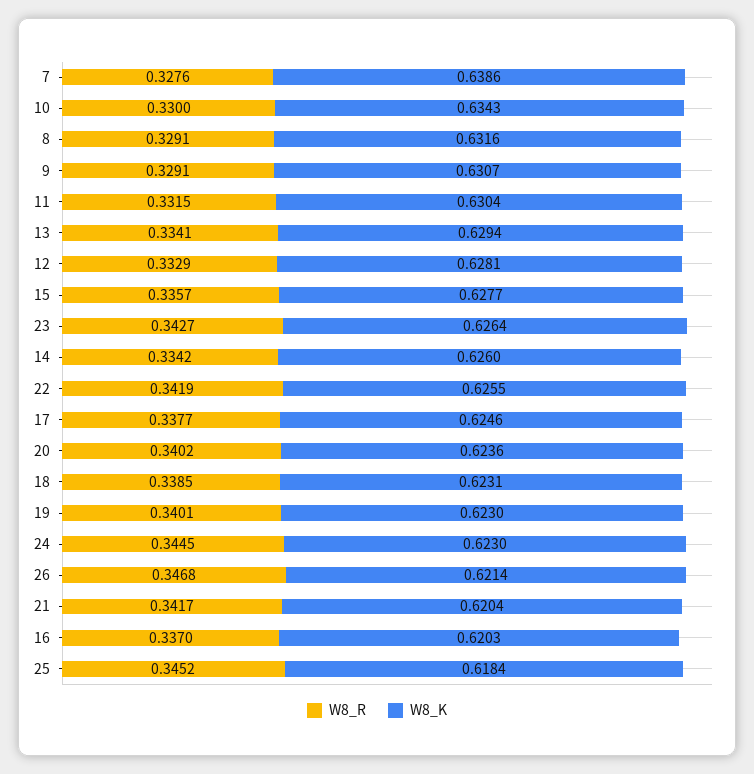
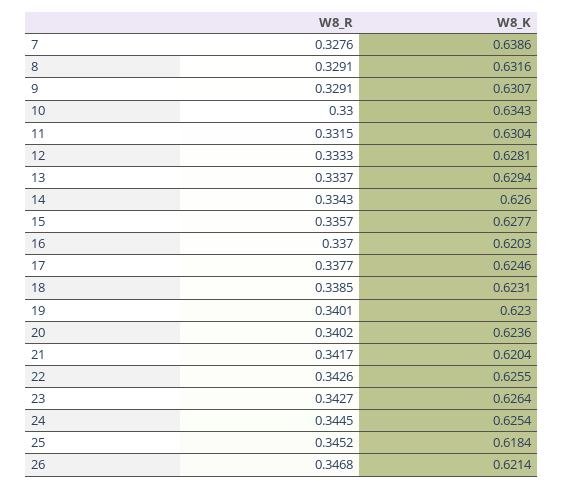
  {
    "W8_R": {
      "7": 0.3276,
      "10": 0.33,
      "8": 0.3291,
      "9": 0.3291,
      "11": 0.3315,
-     "13": 0.3341,
+     "13": 0.3337,
-     "12": 0.3329,
+     "12": 0.3333,
      "15": 0.3357,
      "23": 0.3427,
-     "14": 0.3342,
+     "14": 0.3343,
-     "22": 0.3419,
+     "22": 0.3426,
      "17": 0.3377,
      "20": 0.3402,
      "18": 0.3385,
      "19": 0.3401,
      "24": 0.3445,
      "26": 0.3468,
      "21": 0.3417,
      "16": 0.337,
      "25": 0.3452
    },
    "W8_K": {
      "7": 0.6386,
      "10": 0.6343,
      "8": 0.6316,
      "9": 0.6307,
      "11": 0.6304,
      "13": 0.6294,
      "12": 0.6281,
      "15": 0.6277,
      "23": 0.6264,
      "14": 0.626,
      "22": 0.6255,
      "17": 0.6246,
      "20": 0.6236,
      "18": 0.6231,
      "19": 0.623,
-     "24": 0.623,
+     "24": 0.6254,
      "26": 0.6214,
      "21": 0.6204,
      "16": 0.6203,
      "25": 0.6184
    }
  }

